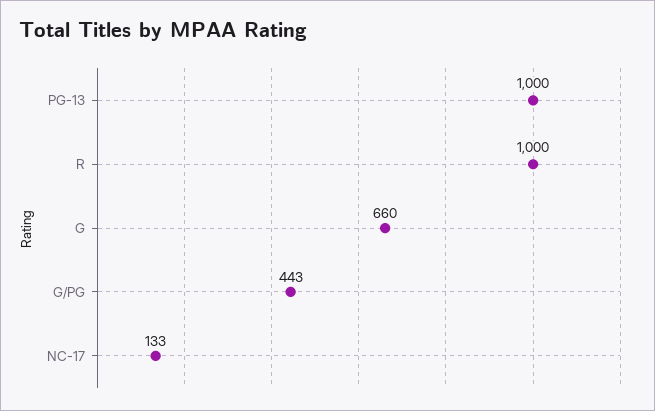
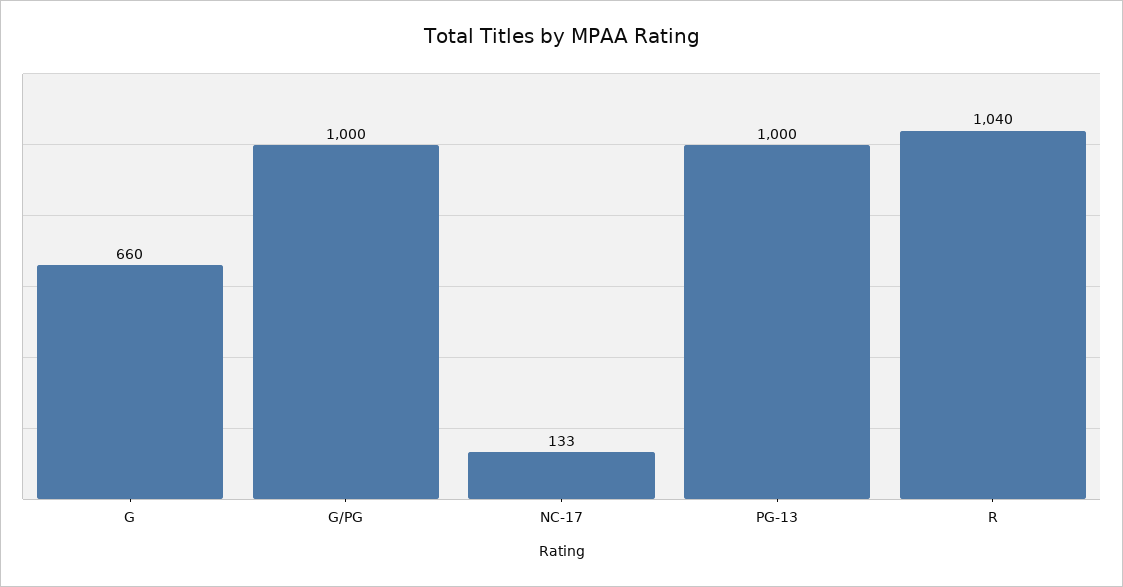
  {
    "PG-13": 1000,
-   "R": 1000,
+   "R": 1040,
    "G": 660,
-   "G/PG": 443,
+   "G/PG": 1000,
    "NC-17": 133
  }

